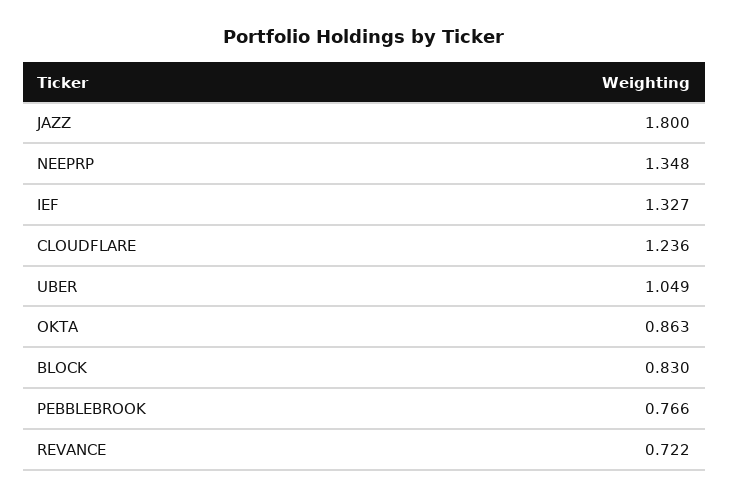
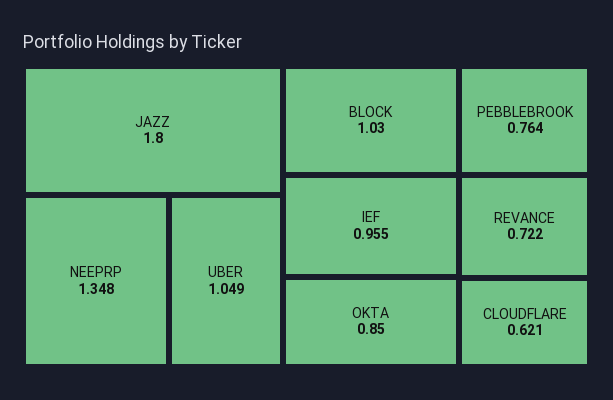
  {
    "JAZZ": 1.8,
    "NEEPRP": 1.348,
-   "IEF": 1.327,
+   "IEF": 0.955,
-   "CLOUDFLARE": 1.236,
+   "CLOUDFLARE": 0.621,
    "UBER": 1.049,
-   "OKTA": 0.863,
+   "OKTA": 0.85,
-   "BLOCK": 0.83,
+   "BLOCK": 1.03,
-   "PEBBLEBROOK": 0.766,
+   "PEBBLEBROOK": 0.764,
    "REVANCE": 0.722
  }

